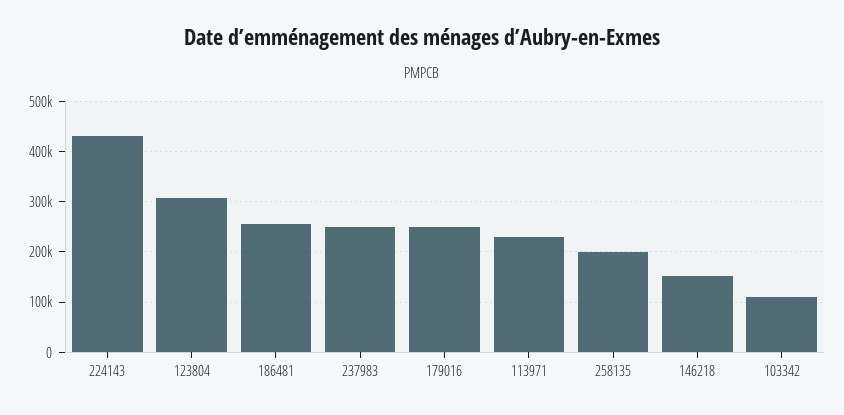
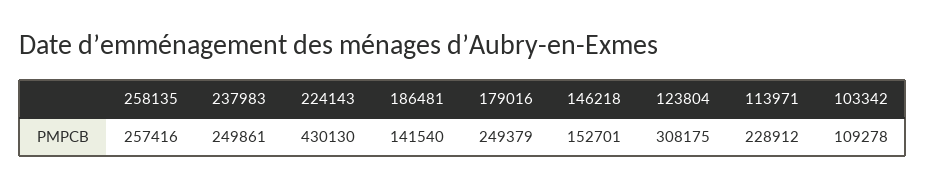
  {
    "224143": 430130,
    "123804": 308175,
-   "186481": 260000,
+   "186481": 141540,
    "237983": 249861,
    "179016": 249379,
    "113971": 228912,
-   "258135": 200000,
+   "258135": 257416,
    "146218": 152701,
    "103342": 109278
  }

